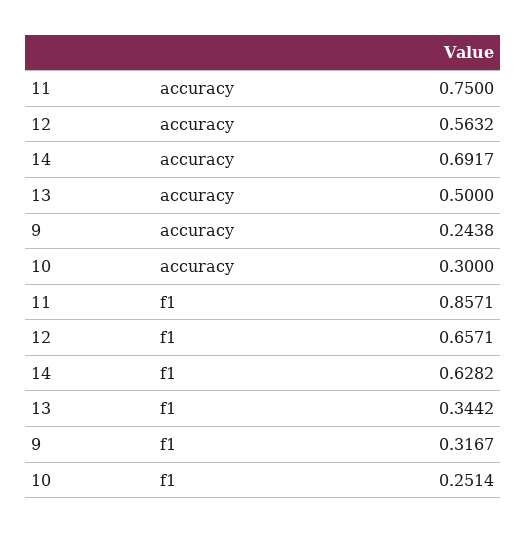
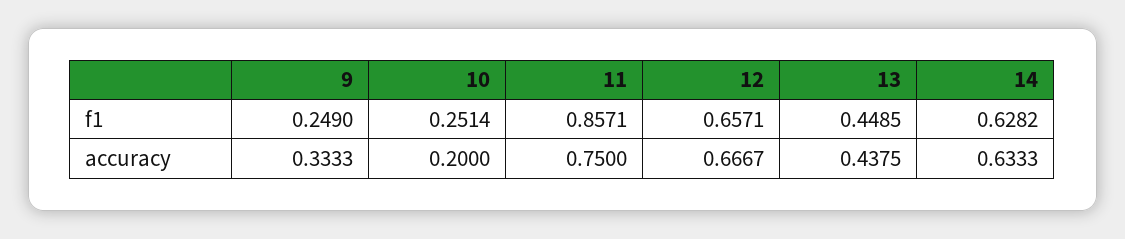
  {
    "11": {
      "accuracy": 0.75,
      "f1": 0.8571
    },
    "12": {
-     "accuracy": 0.5632,
+     "accuracy": 0.6667,
      "f1": 0.6571
    },
    "14": {
-     "accuracy": 0.6917,
+     "accuracy": 0.6333,
      "f1": 0.6282
    },
    "13": {
-     "accuracy": 0.5,
+     "accuracy": 0.4375,
-     "f1": 0.3442
+     "f1": 0.4485
    },
    "9": {
-     "accuracy": 0.2438,
+     "accuracy": 0.3333,
-     "f1": 0.3167
+     "f1": 0.249
    },
    "10": {
-     "accuracy": 0.3,
+     "accuracy": 0.2,
      "f1": 0.2514
    }
  }

